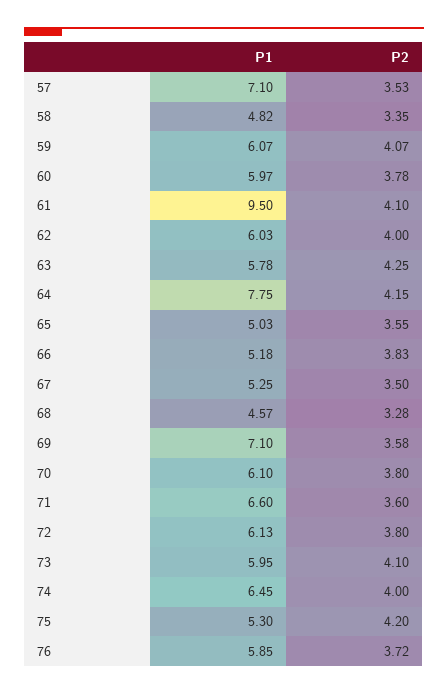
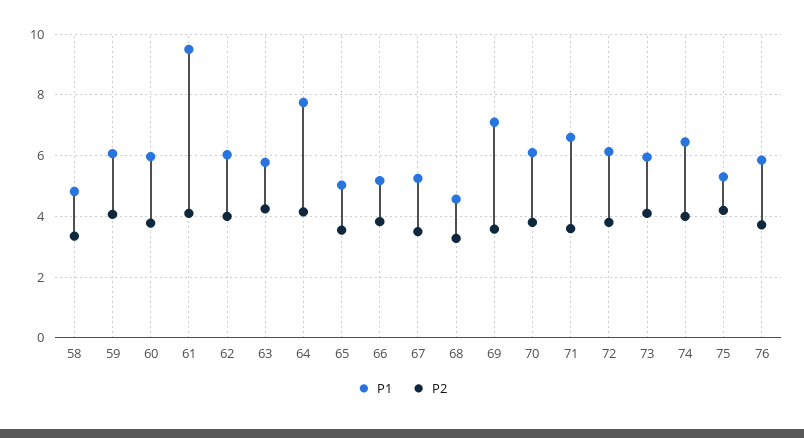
  {
    "P1": {
-     "57": 7.1,
      "58": 4.82,
      "59": 6.07,
      "60": 5.97,
      "61": 9.5,
      "62": 6.03,
      "63": 5.78,
      "64": 7.75,
      "65": 5.03,
      "66": 5.18,
      "67": 5.25,
      "68": 4.57,
      "69": 7.1,
      "70": 6.1,
      "71": 6.6,
      "72": 6.13,
      "73": 5.95,
      "74": 6.45,
      "75": 5.3,
      "76": 5.85
    },
    "P2": {
-     "57": 3.53,
      "58": 3.35,
      "59": 4.07,
      "60": 3.78,
      "61": 4.1,
      "62": 4,
      "63": 4.25,
      "64": 4.15,
      "65": 3.55,
      "66": 3.83,
      "67": 3.5,
      "68": 3.28,
      "69": 3.58,
      "70": 3.8,
      "71": 3.6,
      "72": 3.8,
      "73": 4.1,
      "74": 4,
      "75": 4.2,
      "76": 3.72
    }
  }

